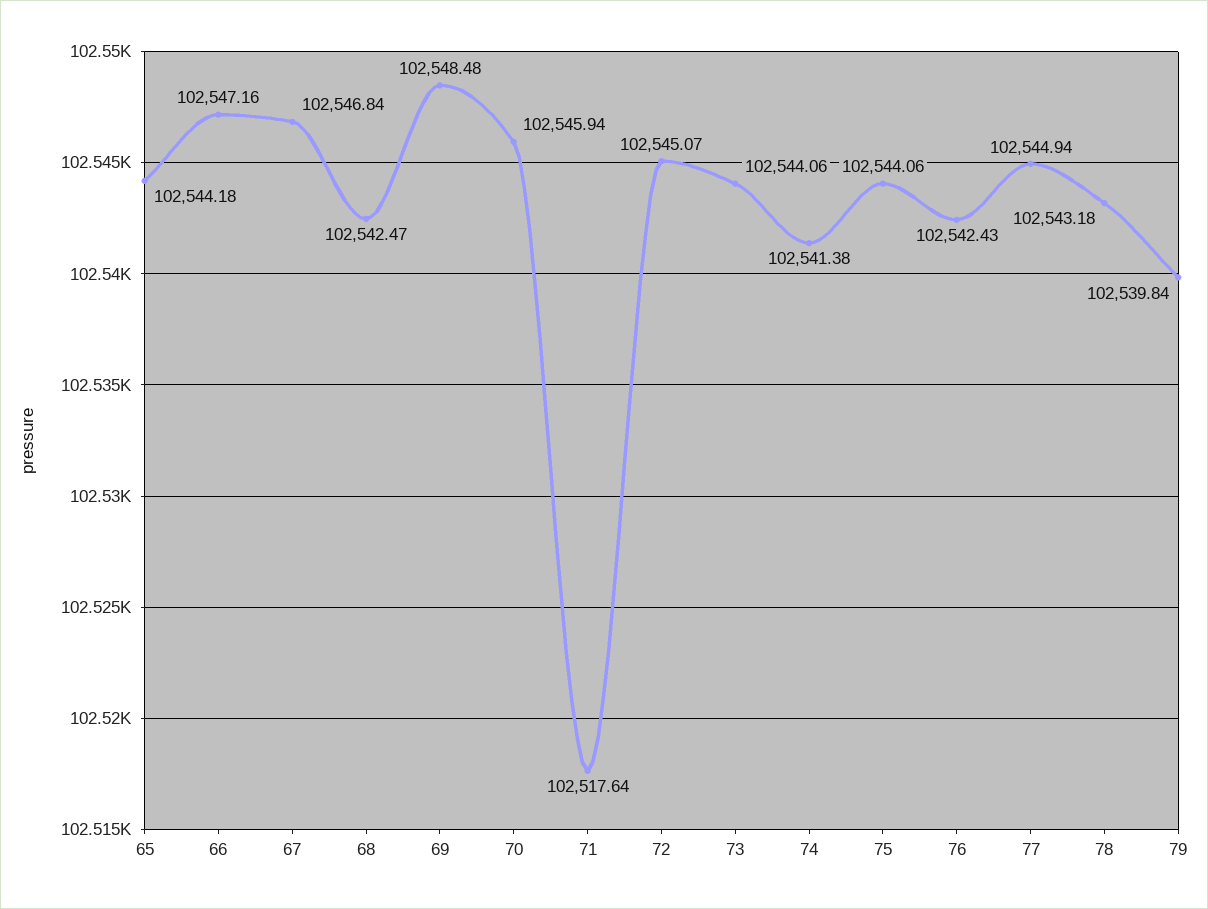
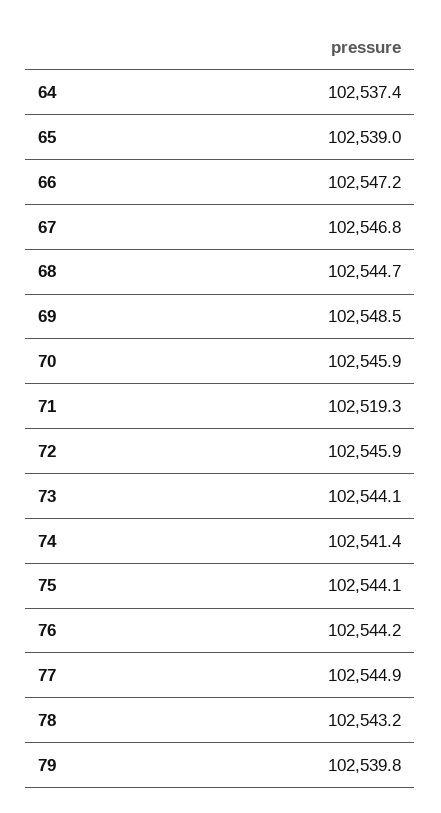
  {
-   "65": 102544.18,
+   "65": 102539,
    "66": 102547.16,
    "67": 102546.84,
-   "68": 102542.47,
+   "68": 102544.7,
    "69": 102548.48,
    "70": 102545.94,
-   "71": 102517.64,
+   "71": 102519.3,
-   "72": 102545.07,
+   "72": 102545.9,
    "73": 102544.06,
    "74": 102541.38,
    "75": 102544.06,
-   "76": 102542.43,
+   "76": 102544.2,
    "77": 102544.94,
    "78": 102543.18,
-   "79": 102539.84
+   "79": 102539.84,
+   "64": 102537.4
  }

